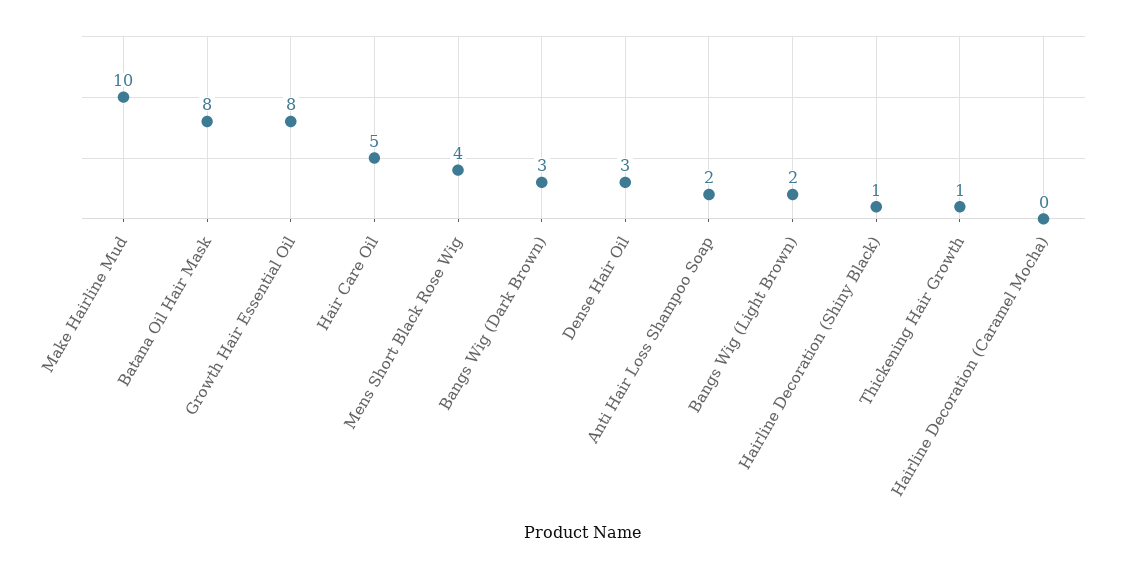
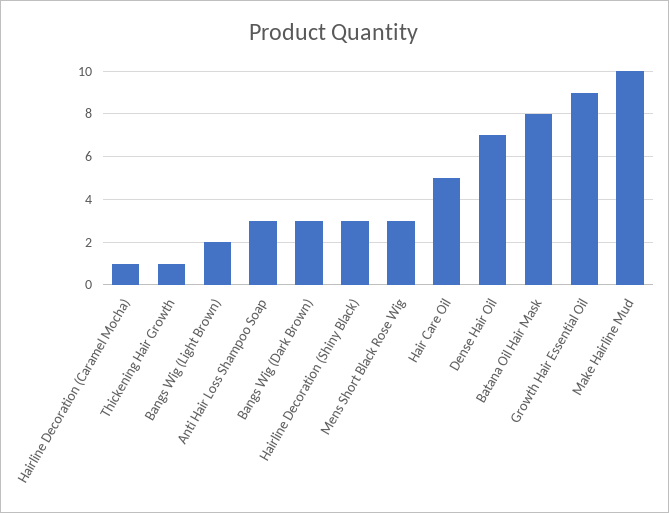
  {
    "Make Hairline Mud": 10,
    "Batana Oil Hair Mask": 8,
-   "Growth Hair Essential Oil": 8,
+   "Growth Hair Essential Oil": 9,
    "Hair Care Oil": 5,
-   "Mens Short Black Rose Wig": 4,
+   "Mens Short Black Rose Wig": 3,
    "Bangs Wig (Dark Brown)": 3,
-   "Dense Hair Oil": 3,
+   "Dense Hair Oil": 7,
-   "Anti Hair Loss Shampoo Soap": 2,
+   "Anti Hair Loss Shampoo Soap": 3,
    "Bangs Wig (Light Brown)": 2,
-   "Hairline Decoration (Shiny Black)": 1,
+   "Hairline Decoration (Shiny Black)": 3,
    "Thickening Hair Growth": 1,
-   "Hairline Decoration (Caramel Mocha)": 0
+   "Hairline Decoration (Caramel Mocha)": 1
  }

